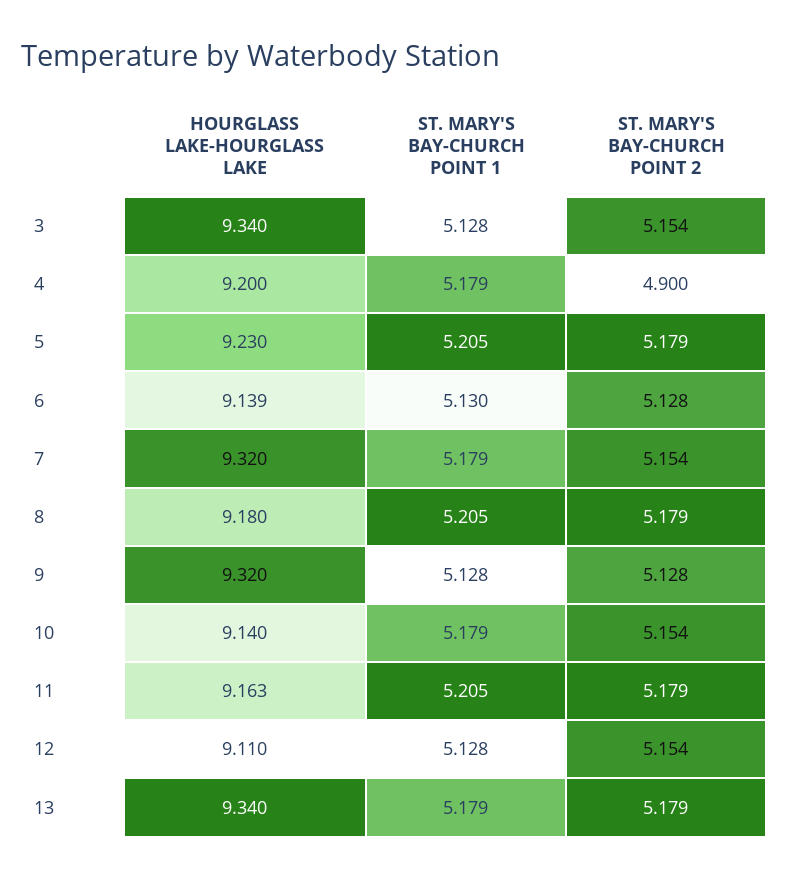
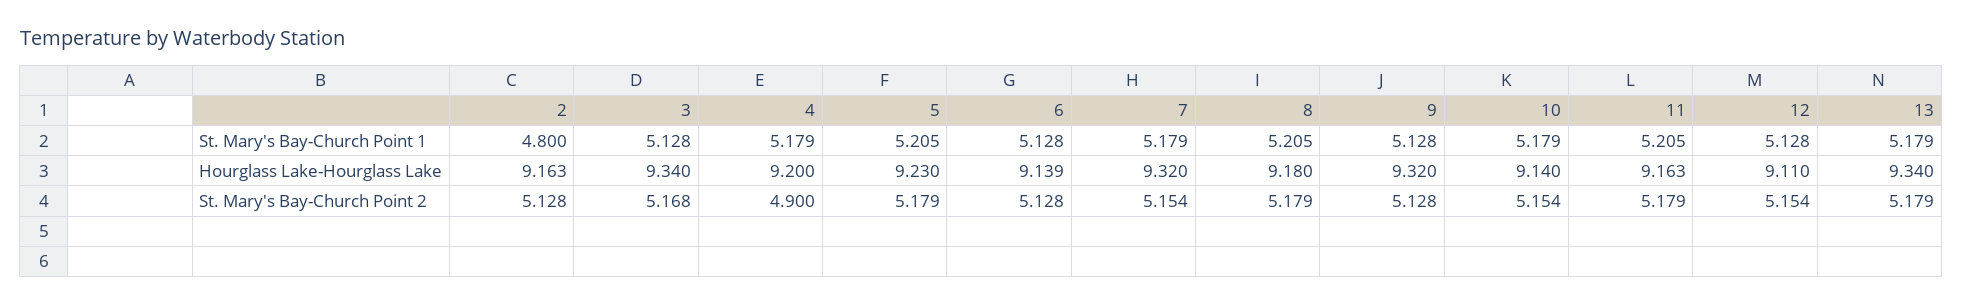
  {
    "HOURGLASS LAKE-HOURGLASS LAKE": {
      "3": 9.34,
      "4": 9.2,
      "5": 9.23,
      "6": 9.139,
      "7": 9.32,
      "8": 9.18,
      "9": 9.32,
      "10": 9.14,
      "11": 9.163,
      "12": 9.11,
-     "13": 9.34
+     "13": 9.34,
+     "2": 9.163
    },
    "ST. MARY'S BAY-CHURCH POINT 1": {
      "3": 5.128,
      "4": 5.179,
      "5": 5.205,
-     "6": 5.13,
+     "6": 5.128,
      "7": 5.179,
      "8": 5.205,
      "9": 5.128,
      "10": 5.179,
      "11": 5.205,
      "12": 5.128,
-     "13": 5.179
+     "13": 5.179,
+     "2": 4.8
    },
    "ST. MARY'S BAY-CHURCH POINT 2": {
-     "3": 5.154,
+     "3": 5.168,
      "4": 4.9,
      "5": 5.179,
      "6": 5.128,
      "7": 5.154,
      "8": 5.179,
      "9": 5.128,
      "10": 5.154,
      "11": 5.179,
      "12": 5.154,
-     "13": 5.179
+     "13": 5.179,
+     "2": 5.128
    }
  }

